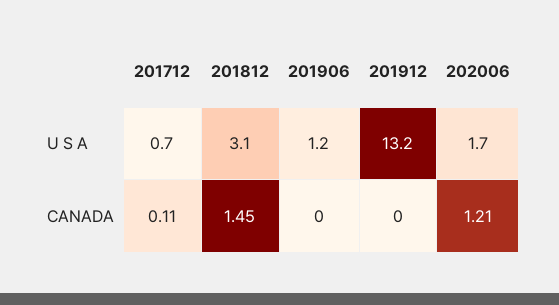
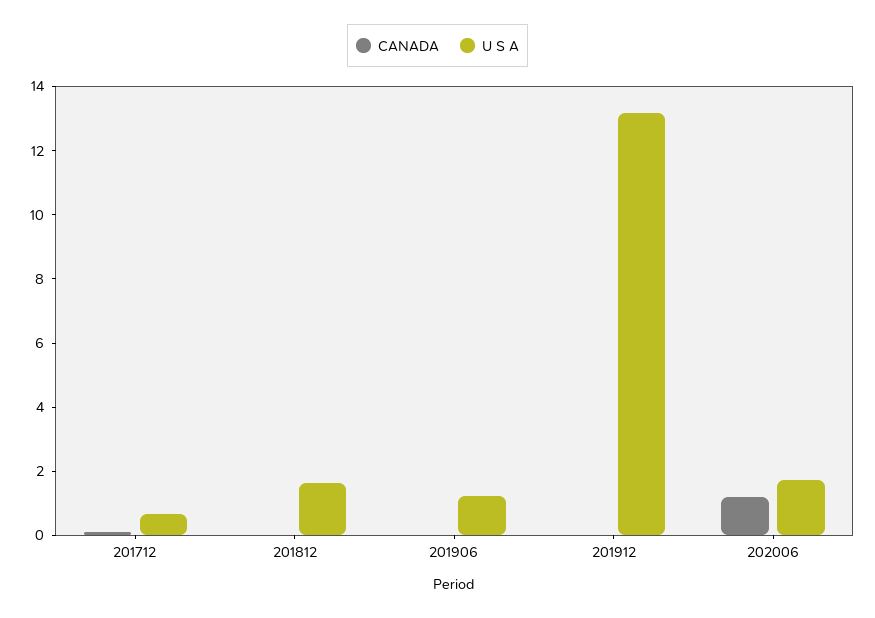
  {
    "U S A": {
      "201712": 0.7,
-     "201812": 3.1,
+     "201812": 1.5,
      "201906": 1.2,
      "201912": 13.2,
      "202006": 1.7
    },
    "CANADA": {
      "201712": 0.11,
-     "201812": 1.45,
+     "201812": 0,
      "201906": 0,
      "201912": 0,
      "202006": 1.21
    }
  }

